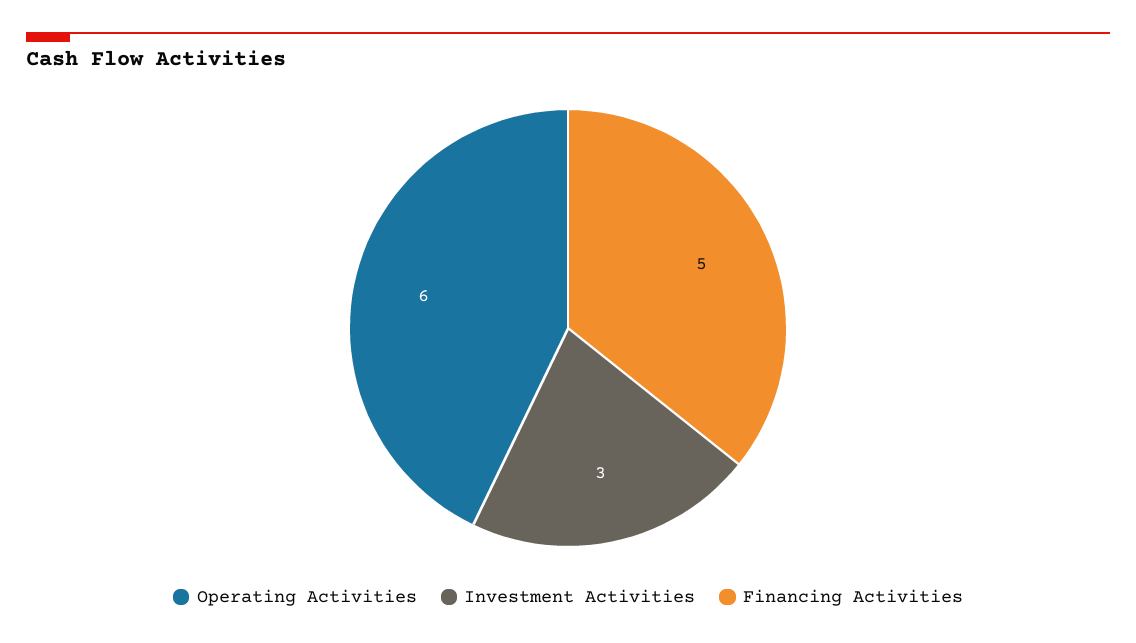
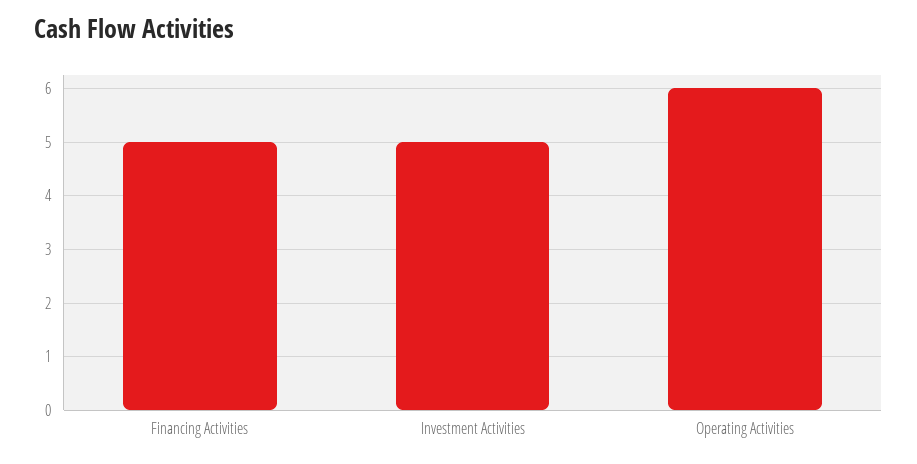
  {
    "Operating Activities": 6,
-   "Investment Activities": 3,
+   "Investment Activities": 5,
    "Financing Activities": 5
  }

